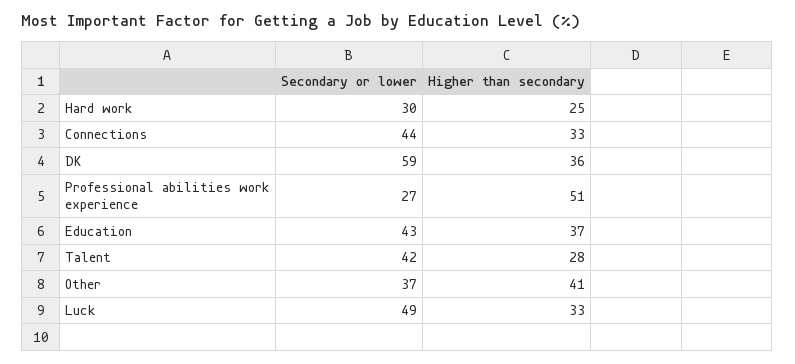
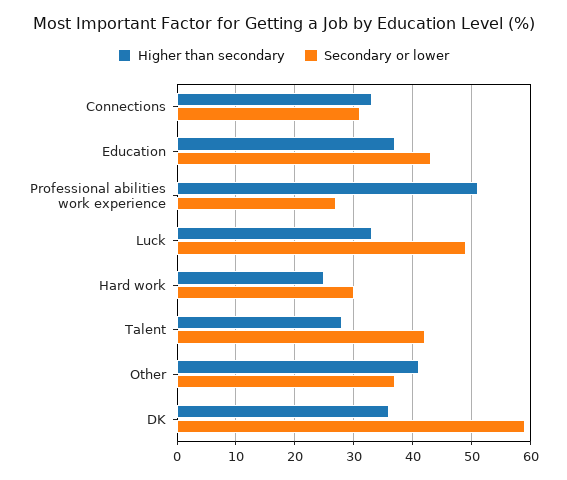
  {
    "Secondary or lower": {
      "Hard work": 30,
-     "Connections": 44,
+     "Connections": 30,
      "DK": 59,
      "Professional abilities work experience": 27,
      "Education": 43,
      "Talent": 42,
      "Other": 37,
      "Luck": 49
    },
    "Higher than secondary": {
      "Hard work": 25,
      "Connections": 33,
      "DK": 36,
      "Professional abilities work experience": 51,
      "Education": 37,
      "Talent": 28,
      "Other": 41,
      "Luck": 33
    }
  }

